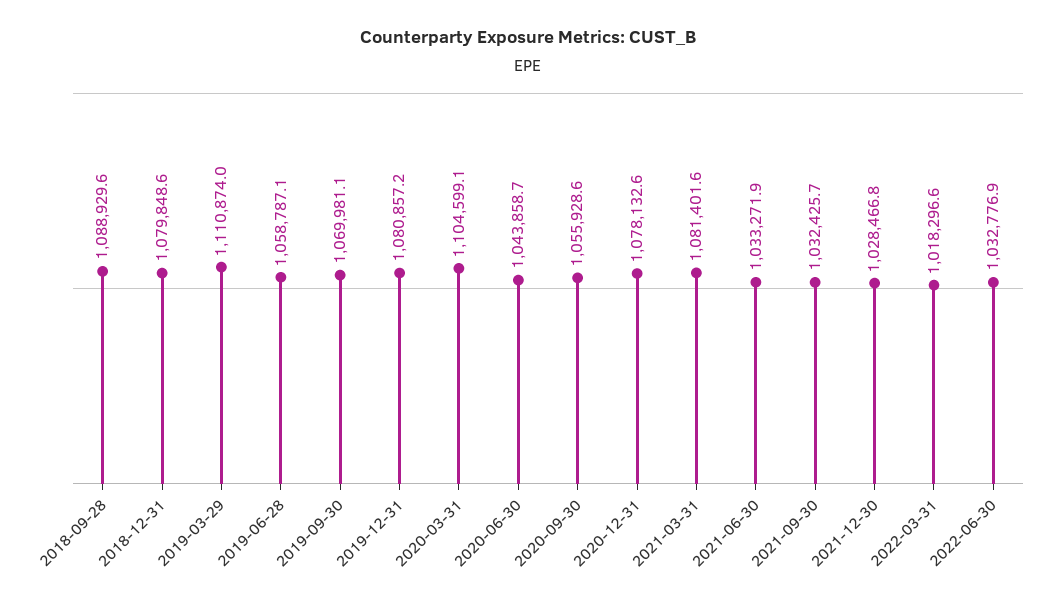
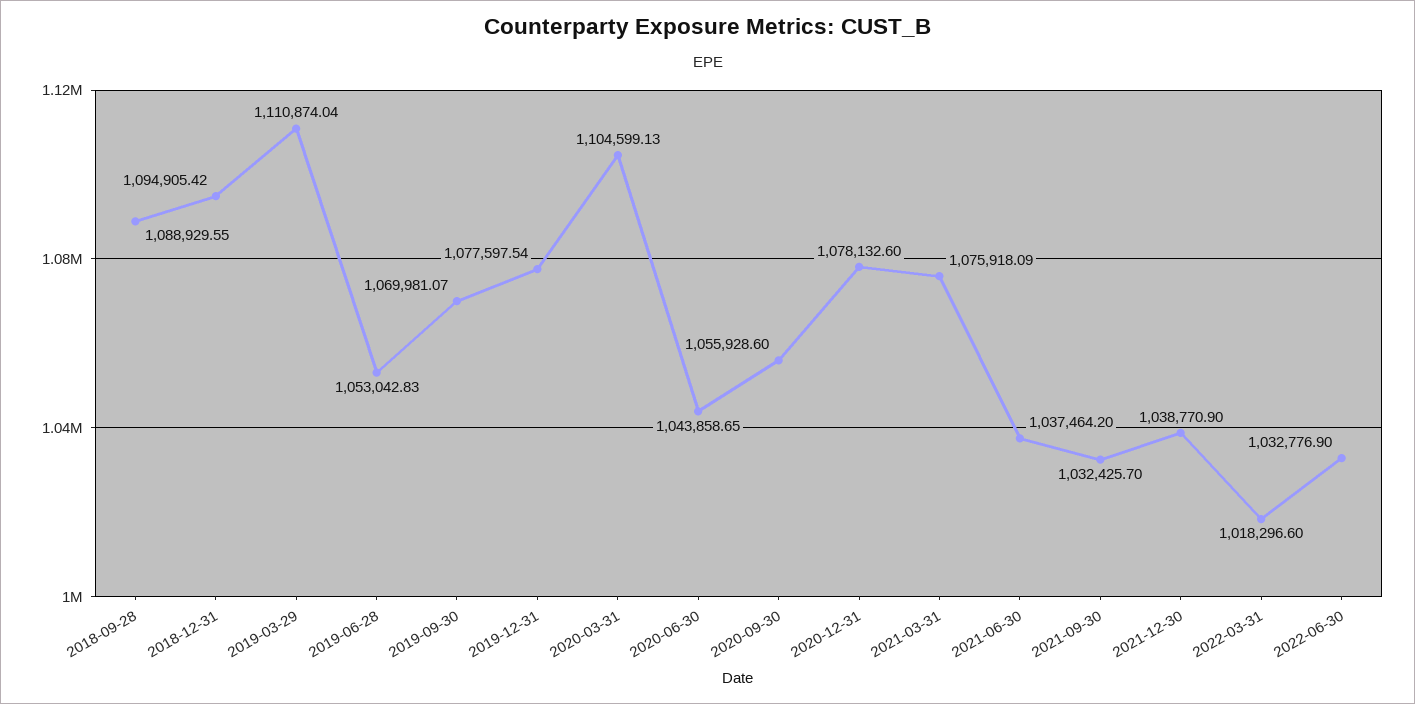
  {
    "2018-09-28": 1088929.55,
-   "2018-12-31": 1079848.6,
+   "2018-12-31": 1094905.42,
    "2019-03-29": 1110874.04,
-   "2019-06-28": 1058787.1,
+   "2019-06-28": 1053042.83,
    "2019-09-30": 1069981.07,
-   "2019-12-31": 1080857.2,
+   "2019-12-31": 1077597.54,
    "2020-03-31": 1104599.13,
    "2020-06-30": 1043858.65,
    "2020-09-30": 1055928.6,
    "2020-12-31": 1078132.6,
-   "2021-03-31": 1081401.6,
+   "2021-03-31": 1075918.09,
-   "2021-06-30": 1033271.9,
+   "2021-06-30": 1037464.2,
    "2021-09-30": 1032425.7,
-   "2021-12-30": 1028466.8,
+   "2021-12-30": 1038770.9,
    "2022-03-31": 1018296.6,
    "2022-06-30": 1032776.9
  }

